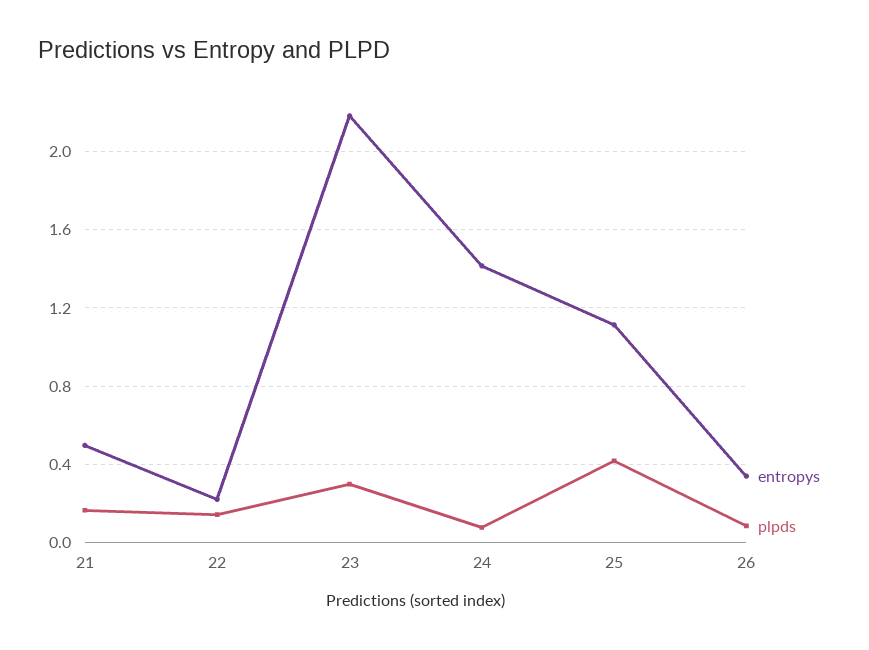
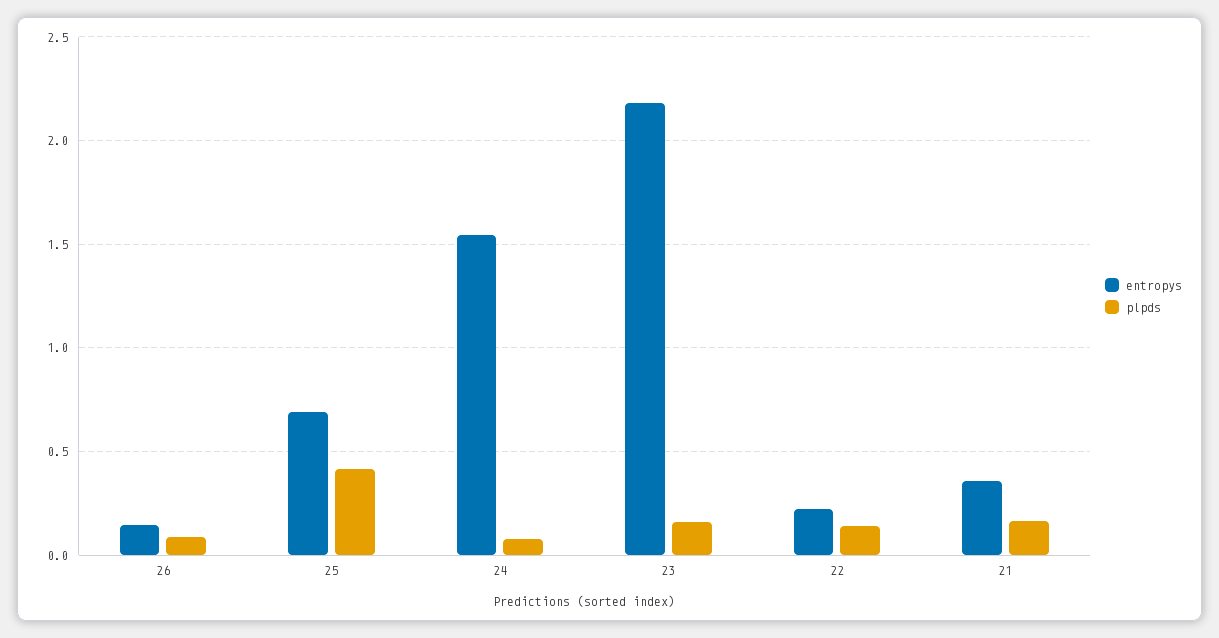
  {
    "entropys": {
-     "21": 0.5,
+     "21": 0.35,
      "22": 0.2,
      "23": 2.2,
-     "24": 1.4,
+     "24": 1.55,
-     "25": 1.1,
+     "25": 0.7,
-     "26": 0.35
+     "26": 0.15
    },
    "plpds": {
      "21": 0.15,
      "22": 0.15,
-     "23": 0.3,
+     "23": 0.15,
      "24": 0.1,
      "25": 0.4,
      "26": 0.1
    }
  }

